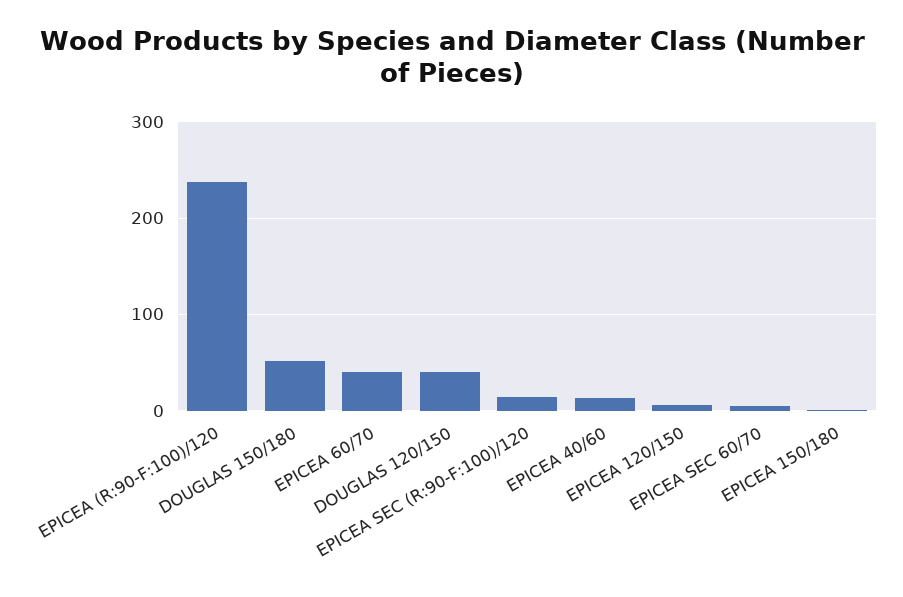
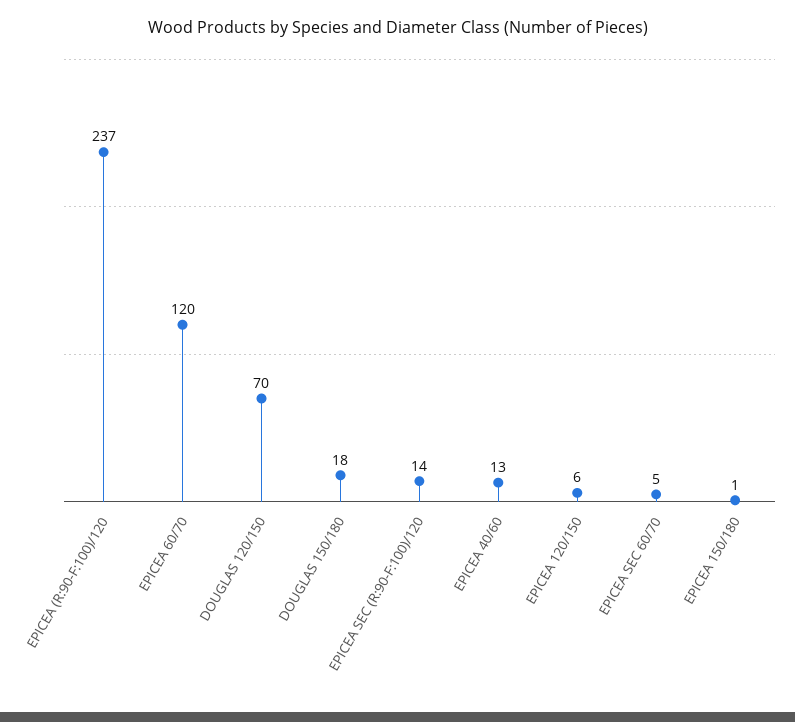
  {
    "EPICEA (R:90-F:100)/120": 237,
-   "DOUGLAS 150/180": 50,
+   "DOUGLAS 150/180": 18,
-   "EPICEA 60/70": 40,
+   "EPICEA 60/70": 120,
-   "DOUGLAS 120/150": 40,
+   "DOUGLAS 120/150": 70,
    "EPICEA SEC (R:90-F:100)/120": 14,
    "EPICEA 40/60": 13,
    "EPICEA 120/150": 6,
    "EPICEA SEC 60/70": 5,
    "EPICEA 150/180": 1
  }

